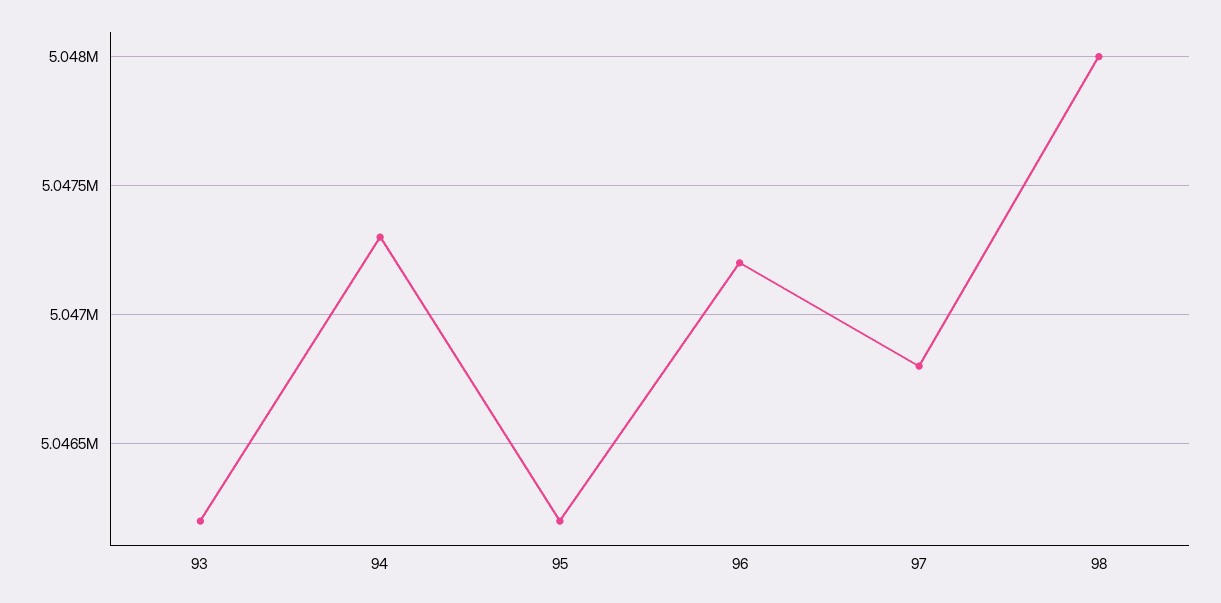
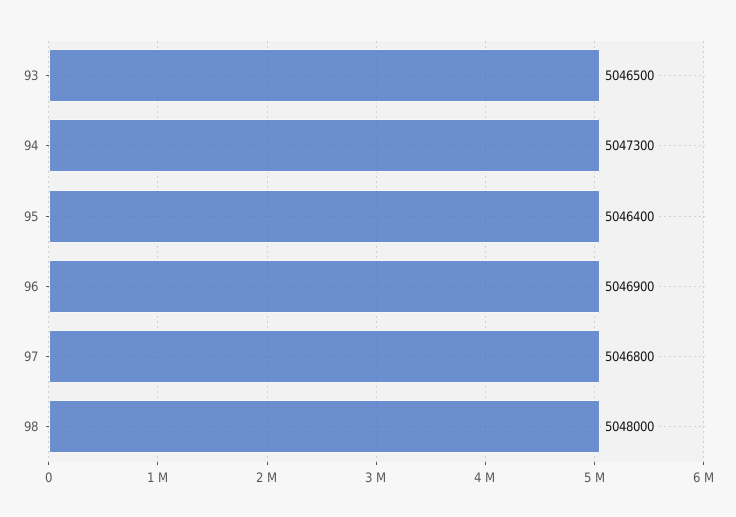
  {
-   "93": 5046200,
+   "93": 5046500,
    "94": 5047300,
-   "95": 5046200,
+   "95": 5046400,
-   "96": 5047200,
+   "96": 5046900,
    "97": 5046800,
    "98": 5048000
  }

